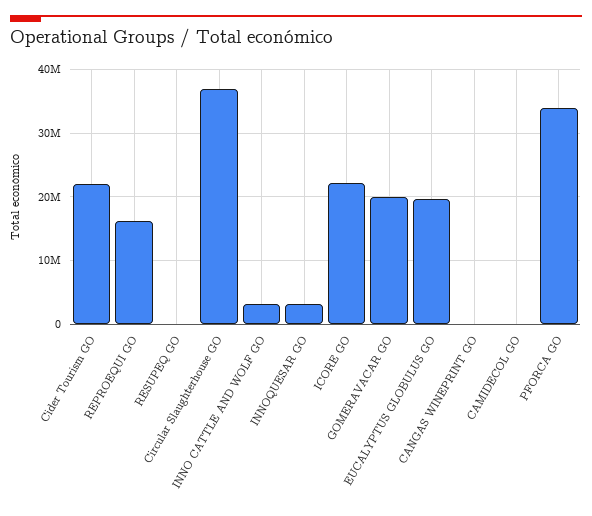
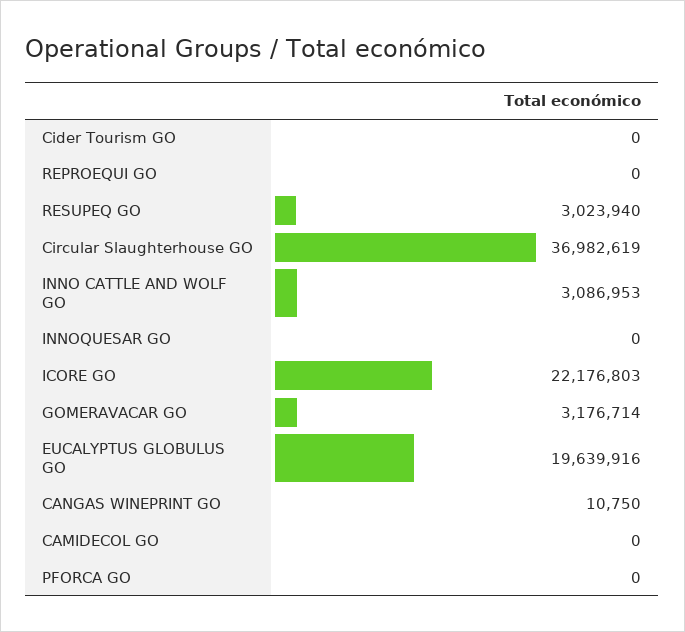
  {
-   "Cider Tourism GO": 22000000,
+   "Cider Tourism GO": 0,
-   "REPROEQUI GO": 16000000,
+   "REPROEQUI GO": 0,
-   "RESUPEQ GO": 0,
+   "RESUPEQ GO": 3023940,
    "Circular Slaughterhouse GO": 36982619,
    "INNO CATTLE AND WOLF GO": 3086953,
-   "INNOQUESAR GO": 3000000,
+   "INNOQUESAR GO": 0,
    "ICORE GO": 22176803,
-   "GOMERAVACAR GO": 20000000,
+   "GOMERAVACAR GO": 3176714,
    "EUCALYPTUS GLOBULUS GO": 19639916,
    "CANGAS WINEPRINT GO": 10750,
    "CAMIDECOL GO": 0,
-   "PFORCA GO": 34000000
+   "PFORCA GO": 0
  }

